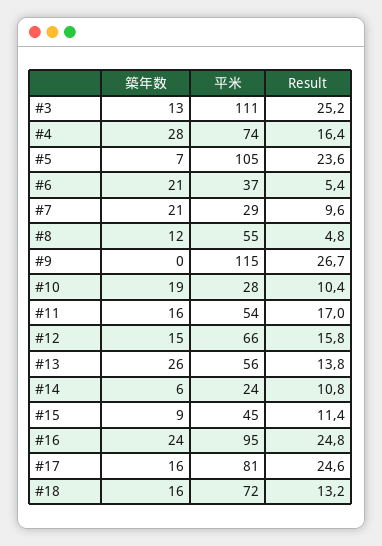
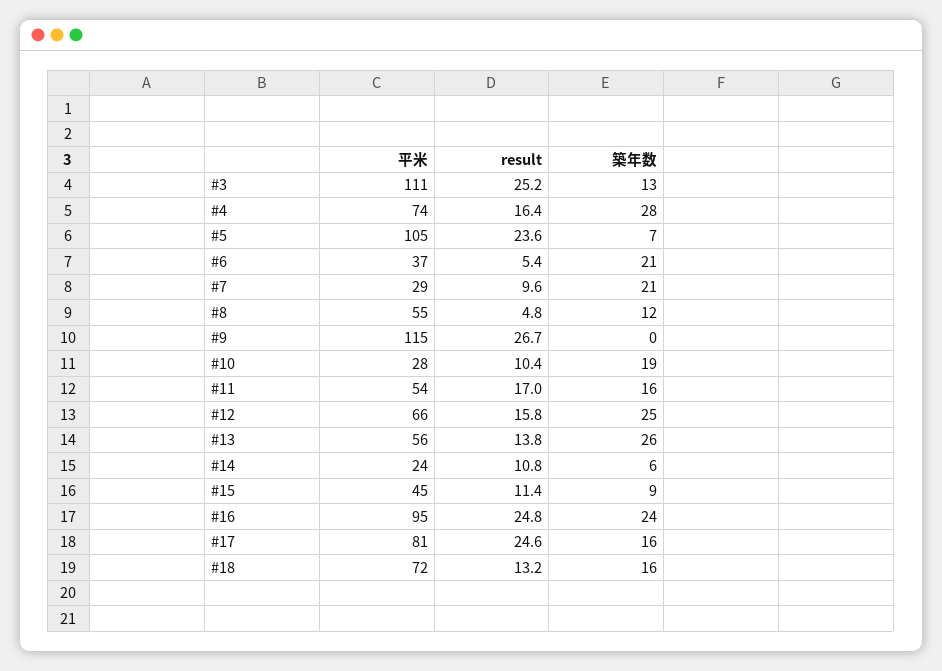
  {
    "築年数": {
      "#3": 13,
      "#4": 28,
      "#5": 7,
      "#6": 21,
      "#7": 21,
      "#8": 12,
      "#9": 0,
      "#10": 19,
      "#11": 16,
-     "#12": 15,
+     "#12": 25,
      "#13": 26,
      "#14": 6,
      "#15": 9,
      "#16": 24,
      "#17": 16,
      "#18": 16
    },
    "平米": {
      "#3": 111,
      "#4": 74,
      "#5": 105,
      "#6": 37,
      "#7": 29,
      "#8": 55,
      "#9": 115,
      "#10": 28,
      "#11": 54,
      "#12": 66,
      "#13": 56,
      "#14": 24,
      "#15": 45,
      "#16": 95,
      "#17": 81,
      "#18": 72
    },
    "Result": {
      "#3": 25.2,
      "#4": 16.4,
      "#5": 23.6,
      "#6": 5.4,
      "#7": 9.6,
      "#8": 4.8,
      "#9": 26.7,
      "#10": 10.4,
      "#11": 17,
      "#12": 15.8,
      "#13": 13.8,
      "#14": 10.8,
      "#15": 11.4,
      "#16": 24.8,
      "#17": 24.6,
      "#18": 13.2
    }
  }

